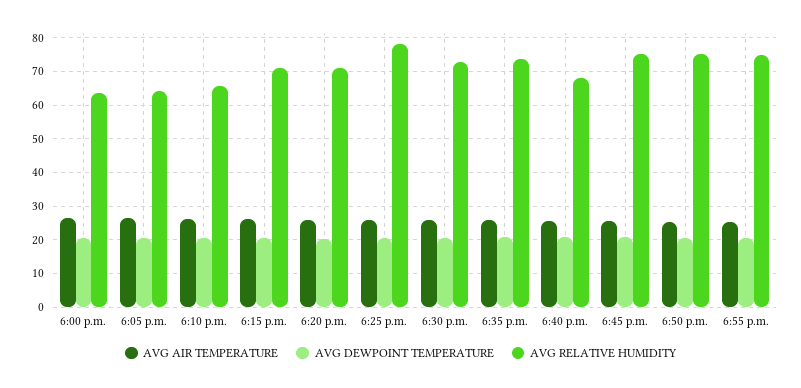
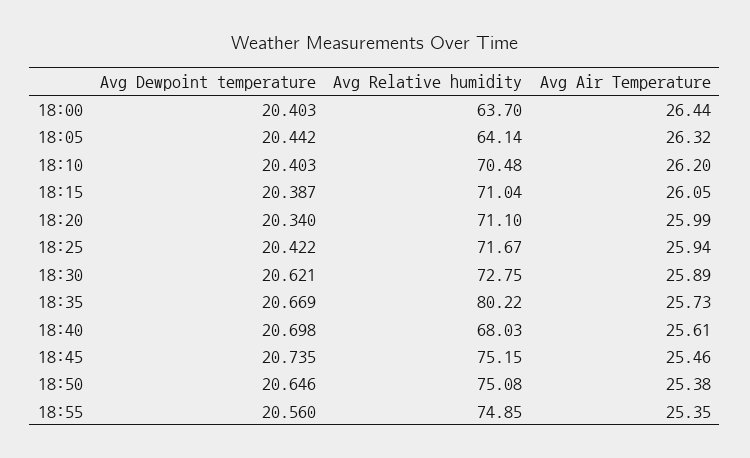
  {
    "AVG AIR TEMPERATURE": {
      "6:00 p.m.": 26.44,
      "6:05 p.m.": 26.32,
      "6:10 p.m.": 26.2,
      "6:15 p.m.": 26.05,
      "6:20 p.m.": 25.99,
      "6:25 p.m.": 25.94,
      "6:30 p.m.": 25.89,
      "6:35 p.m.": 25.73,
      "6:40 p.m.": 25.61,
      "6:45 p.m.": 25.46,
      "6:50 p.m.": 25.38,
      "6:55 p.m.": 25.35
    },
    "AVG DEWPOINT TEMPERATURE": {
      "6:00 p.m.": 20.403,
      "6:05 p.m.": 20.442,
      "6:10 p.m.": 20.403,
      "6:15 p.m.": 20.387,
      "6:20 p.m.": 20.34,
      "6:25 p.m.": 20.422,
      "6:30 p.m.": 20.621,
      "6:35 p.m.": 20.669,
      "6:40 p.m.": 20.698,
      "6:45 p.m.": 20.735,
      "6:50 p.m.": 20.646,
      "6:55 p.m.": 20.56
    },
    "AVG RELATIVE HUMIDITY": {
      "6:00 p.m.": 63.7,
      "6:05 p.m.": 64.14,
-     "6:10 p.m.": 66,
+     "6:10 p.m.": 70.48,
      "6:15 p.m.": 71.04,
      "6:20 p.m.": 71.1,
-     "6:25 p.m.": 78,
+     "6:25 p.m.": 71.67,
      "6:30 p.m.": 72.75,
-     "6:35 p.m.": 74,
+     "6:35 p.m.": 80.22,
      "6:40 p.m.": 68.03,
      "6:45 p.m.": 75.15,
      "6:50 p.m.": 75.08,
      "6:55 p.m.": 74.85
    }
  }

